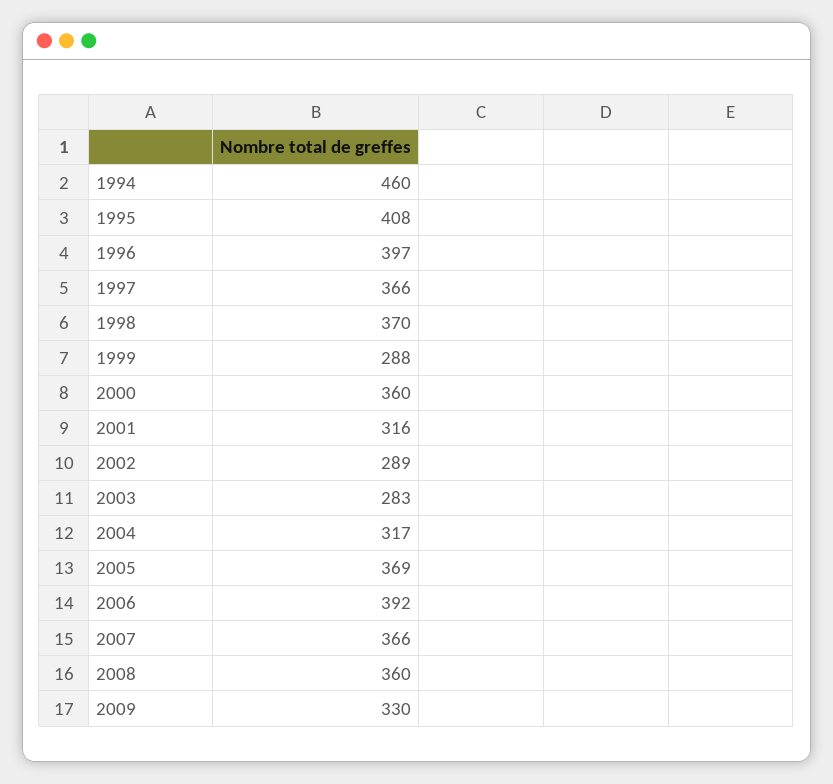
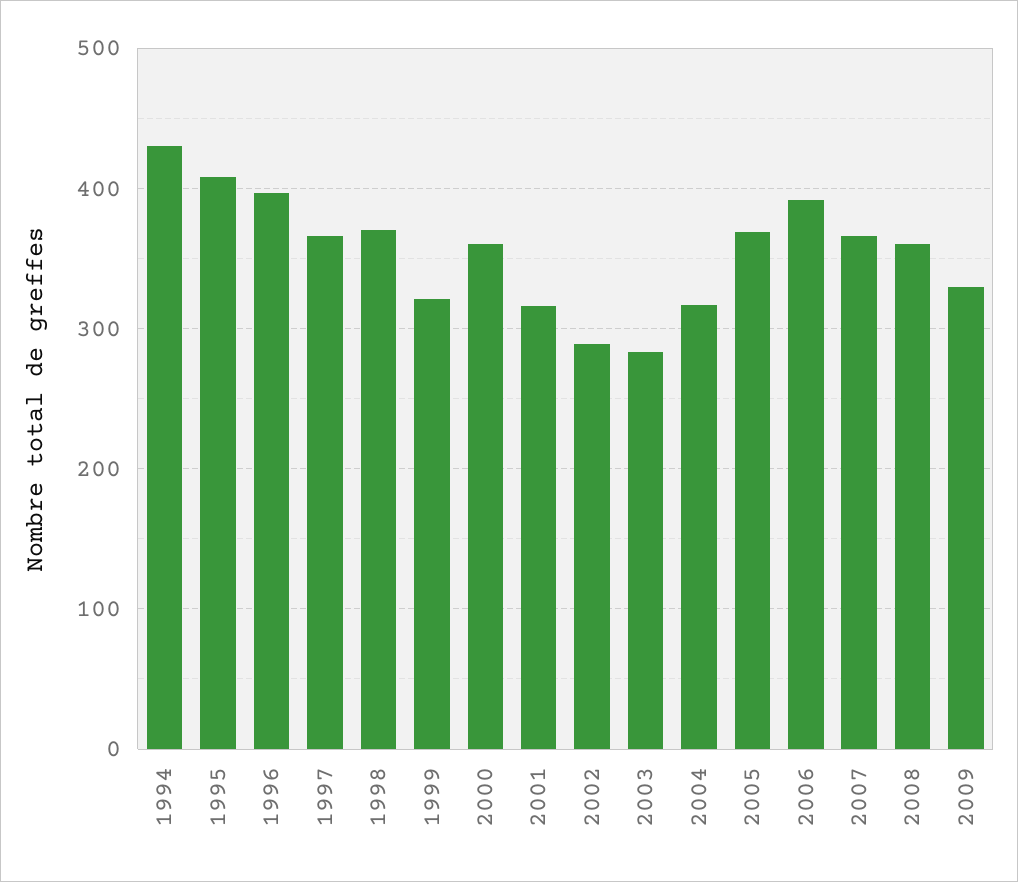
  {
-   "1994": 460,
+   "1994": 430,
    "1995": 408,
    "1996": 397,
    "1997": 366,
    "1998": 370,
-   "1999": 288,
+   "1999": 320,
    "2000": 360,
    "2001": 316,
    "2002": 289,
    "2003": 283,
    "2004": 317,
    "2005": 369,
    "2006": 392,
    "2007": 366,
    "2008": 360,
    "2009": 330
  }

